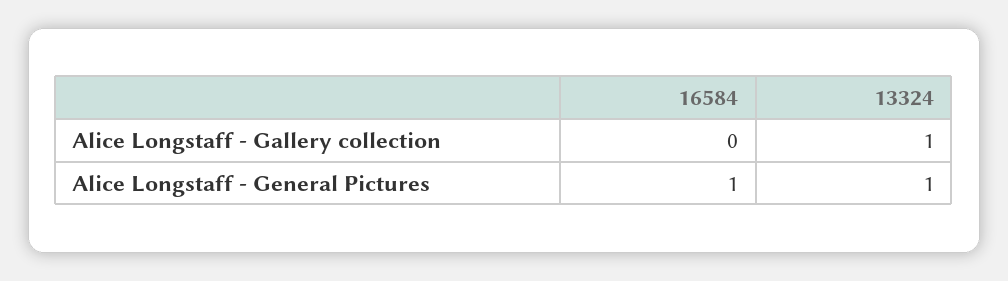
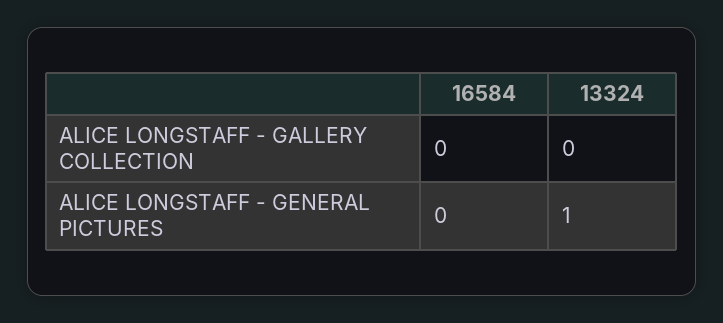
  {
    "16584": {
      "Alice Longstaff - Gallery collection": 0,
-     "Alice Longstaff - General Pictures": 1
+     "Alice Longstaff - General Pictures": 0
    },
    "13324": {
-     "Alice Longstaff - Gallery collection": 1,
+     "Alice Longstaff - Gallery collection": 0,
      "Alice Longstaff - General Pictures": 1
    }
  }

